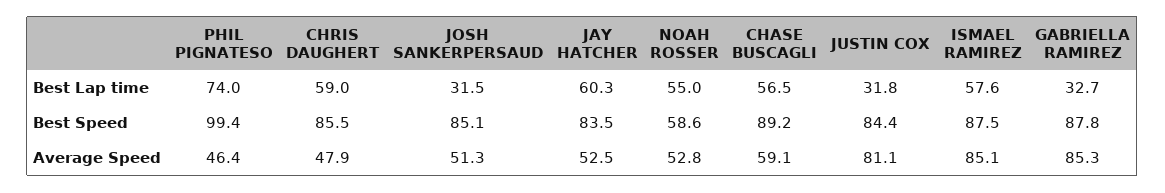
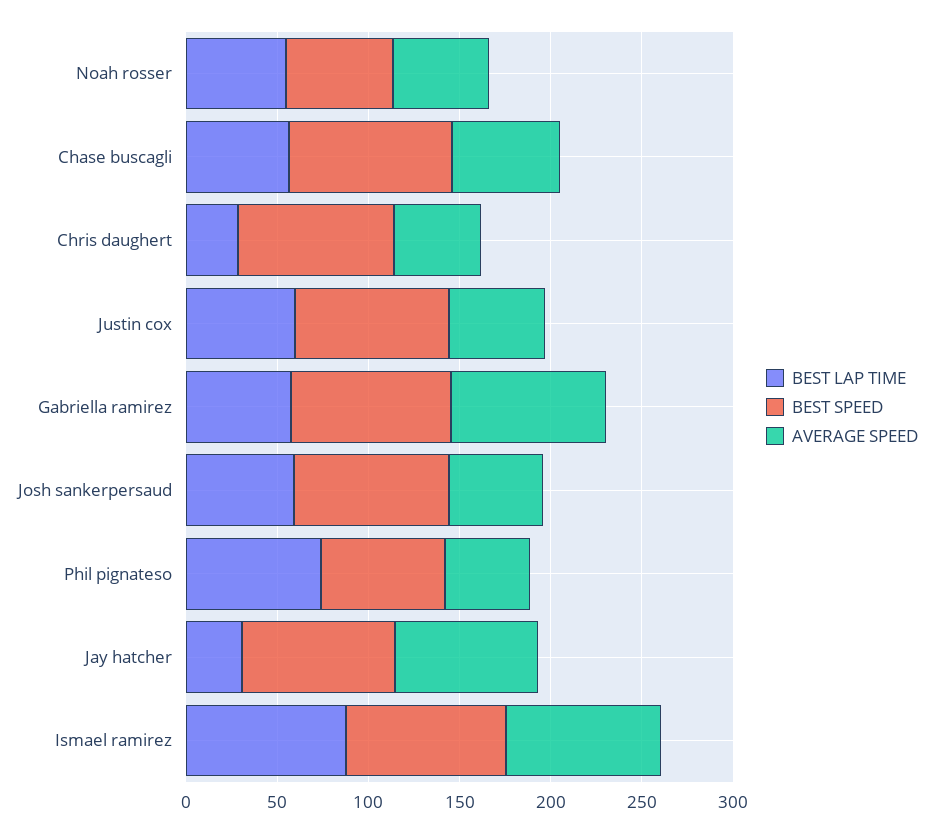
  {
    "Best Lap time": {
      "PHIL PIGNATESO": 74,
-     "CHRIS DAUGHERT": 59,
+     "CHRIS DAUGHERT": 30,
-     "JOSH SANKERPERSAUD": 31.5,
+     "JOSH SANKERPERSAUD": 60,
-     "JAY HATCHER": 60.3,
+     "JAY HATCHER": 30,
      "NOAH ROSSER": 55,
      "CHASE BUSCAGLI": 56.5,
-     "JUSTIN COX": 31.8,
+     "JUSTIN COX": 60,
-     "ISMAEL RAMIREZ": 57.6,
+     "ISMAEL RAMIREZ": 90,
-     "GABRIELLA RAMIREZ": 32.7
+     "GABRIELLA RAMIREZ": 60
    },
    "Best Speed": {
-     "PHIL PIGNATESO": 99.4,
+     "PHIL PIGNATESO": 70,
      "CHRIS DAUGHERT": 85.5,
      "JOSH SANKERPERSAUD": 85.1,
      "JAY HATCHER": 83.5,
      "NOAH ROSSER": 58.6,
      "CHASE BUSCAGLI": 89.2,
      "JUSTIN COX": 84.4,
      "ISMAEL RAMIREZ": 87.5,
      "GABRIELLA RAMIREZ": 87.8
    },
    "Average Speed": {
      "PHIL PIGNATESO": 46.4,
      "CHRIS DAUGHERT": 47.9,
      "JOSH SANKERPERSAUD": 51.3,
-     "JAY HATCHER": 52.5,
+     "JAY HATCHER": 80,
      "NOAH ROSSER": 52.8,
      "CHASE BUSCAGLI": 59.1,
-     "JUSTIN COX": 81.1,
+     "JUSTIN COX": 50,
      "ISMAEL RAMIREZ": 85.1,
      "GABRIELLA RAMIREZ": 85.3
    }
  }

